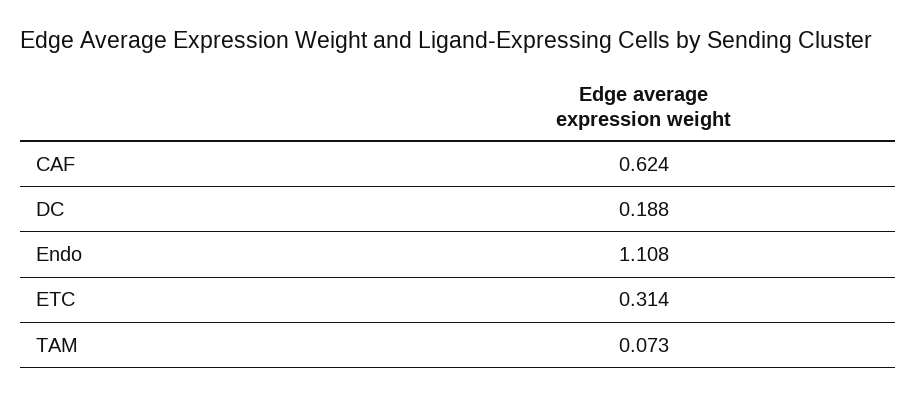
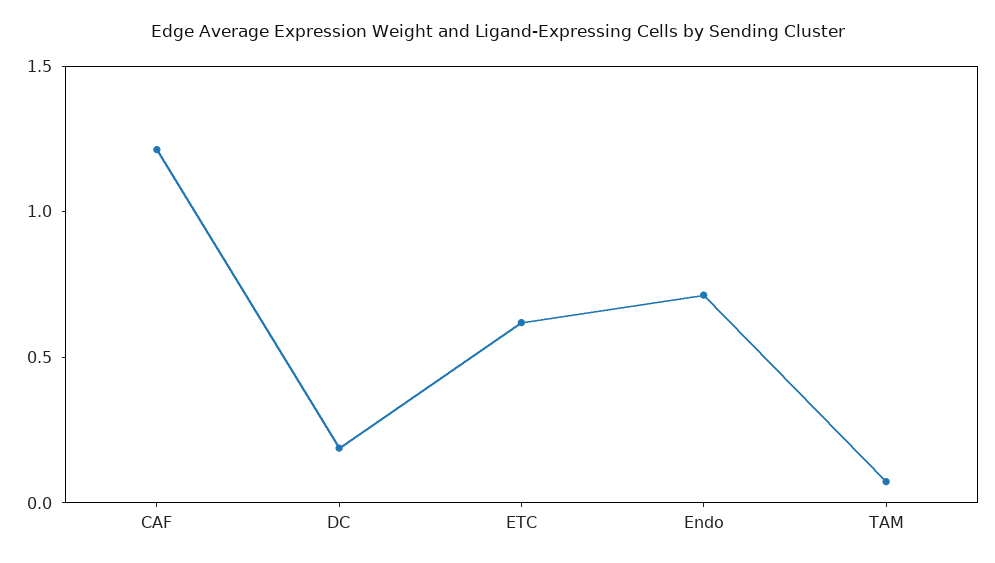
  {
-   "CAF": 0.624,
+   "CAF": 1.2,
    "DC": 0.188,
-   "Endo": 1.108,
+   "Endo": 0.7,
-   "ETC": 0.314,
+   "ETC": 0.6,
    "TAM": 0.073
  }

